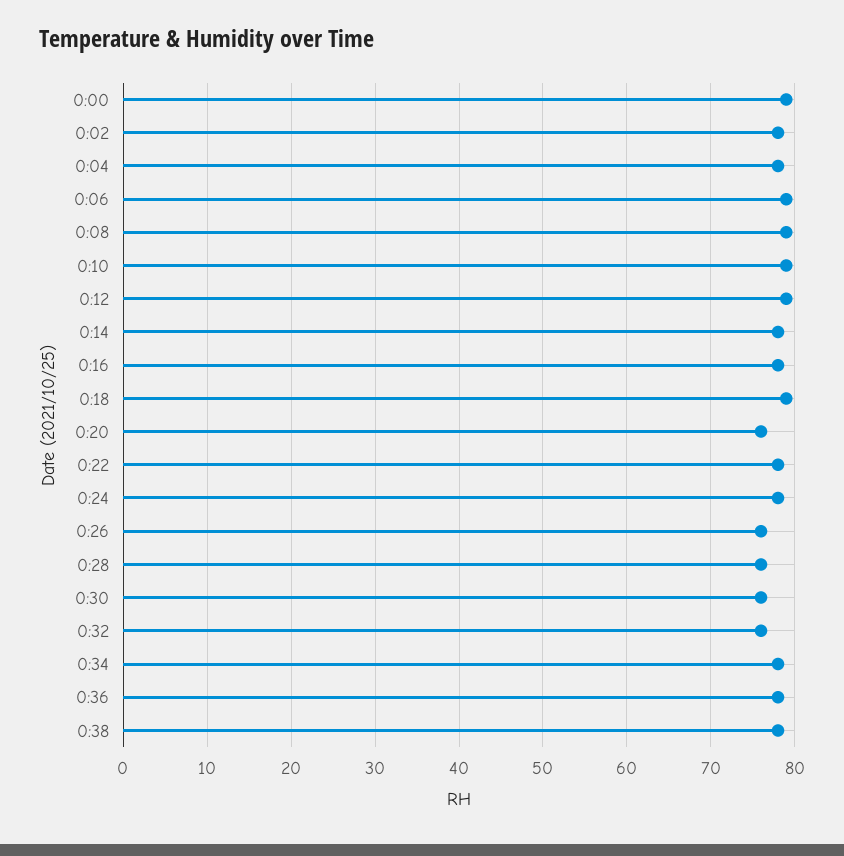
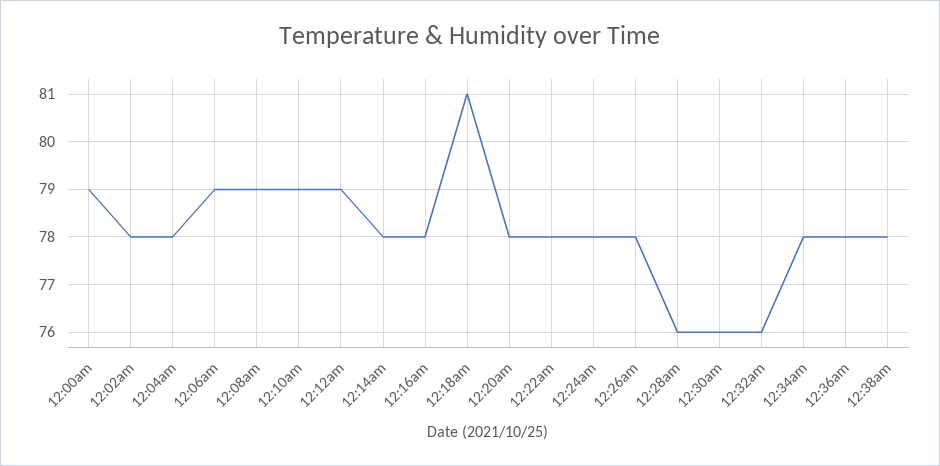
  {
    "0:00": 79,
    "0:02": 78,
    "0:04": 78,
    "0:06": 79,
    "0:08": 79,
    "0:10": 79,
    "0:12": 79,
    "0:14": 78,
    "0:16": 78,
-   "0:18": 79,
+   "0:18": 81,
-   "0:20": 76,
+   "0:20": 78,
    "0:22": 78,
    "0:24": 78,
-   "0:26": 76,
+   "0:26": 78,
    "0:28": 76,
    "0:30": 76,
    "0:32": 76,
    "0:34": 78,
    "0:36": 78,
    "0:38": 78
  }

